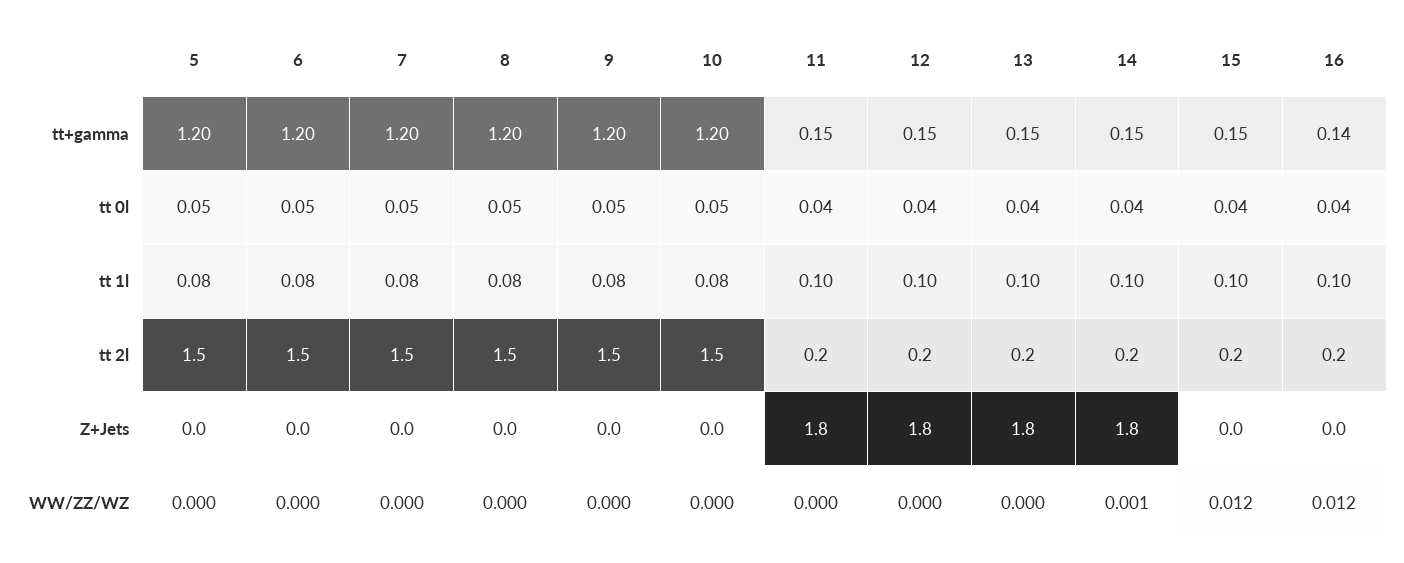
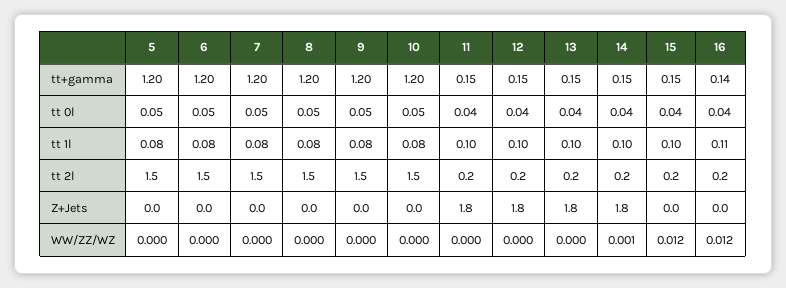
  {
    "5": {
      "tt+gamma": 1.2,
      "tt 0l": 0.05,
      "tt 1l": 0.08,
      "tt 2l": 1.5,
      "Z+Jets": 0,
      "WW/ZZ/WZ": 0
    },
    "6": {
      "tt+gamma": 1.2,
      "tt 0l": 0.05,
      "tt 1l": 0.08,
      "tt 2l": 1.5,
      "Z+Jets": 0,
      "WW/ZZ/WZ": 0
    },
    "7": {
      "tt+gamma": 1.2,
      "tt 0l": 0.05,
      "tt 1l": 0.08,
      "tt 2l": 1.5,
      "Z+Jets": 0,
      "WW/ZZ/WZ": 0
    },
    "8": {
      "tt+gamma": 1.2,
      "tt 0l": 0.05,
      "tt 1l": 0.08,
      "tt 2l": 1.5,
      "Z+Jets": 0,
      "WW/ZZ/WZ": 0
    },
    "9": {
      "tt+gamma": 1.2,
      "tt 0l": 0.05,
      "tt 1l": 0.08,
      "tt 2l": 1.5,
      "Z+Jets": 0,
      "WW/ZZ/WZ": 0
    },
    "10": {
      "tt+gamma": 1.2,
      "tt 0l": 0.05,
      "tt 1l": 0.08,
      "tt 2l": 1.5,
      "Z+Jets": 0,
      "WW/ZZ/WZ": 0
    },
    "11": {
      "tt+gamma": 0.15,
      "tt 0l": 0.04,
      "tt 1l": 0.1,
      "tt 2l": 0.2,
      "Z+Jets": 1.8,
      "WW/ZZ/WZ": 0
    },
    "12": {
      "tt+gamma": 0.15,
      "tt 0l": 0.04,
      "tt 1l": 0.1,
      "tt 2l": 0.2,
      "Z+Jets": 1.8,
      "WW/ZZ/WZ": 0
    },
    "13": {
      "tt+gamma": 0.15,
      "tt 0l": 0.04,
      "tt 1l": 0.1,
      "tt 2l": 0.2,
      "Z+Jets": 1.8,
      "WW/ZZ/WZ": 0
    },
    "14": {
      "tt+gamma": 0.15,
      "tt 0l": 0.04,
      "tt 1l": 0.1,
      "tt 2l": 0.2,
      "Z+Jets": 1.8,
      "WW/ZZ/WZ": 0.001
    },
    "15": {
      "tt+gamma": 0.15,
      "tt 0l": 0.04,
      "tt 1l": 0.1,
      "tt 2l": 0.2,
      "Z+Jets": 0,
      "WW/ZZ/WZ": 0.012
    },
    "16": {
      "tt+gamma": 0.14,
      "tt 0l": 0.04,
-     "tt 1l": 0.1,
+     "tt 1l": 0.11,
      "tt 2l": 0.2,
      "Z+Jets": 0,
      "WW/ZZ/WZ": 0.012
    }
  }

